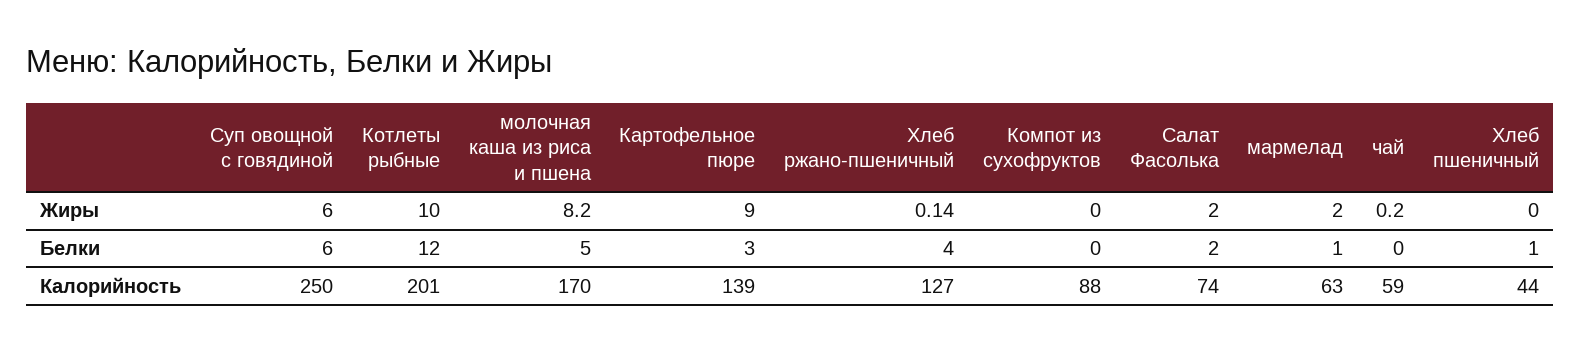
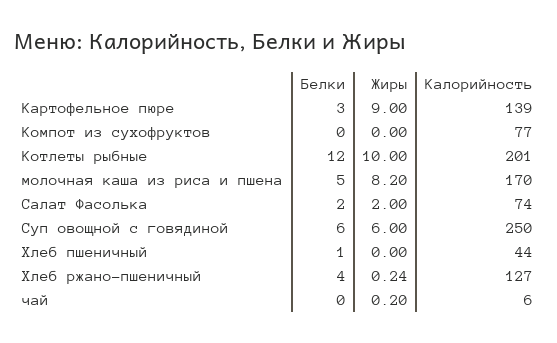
  {
    "Суп овощной с говядиной": {
      "Жиры": 6,
      "Белки": 6,
      "Калорийность": 250
    },
    "Котлеты рыбные": {
      "Жиры": 10,
      "Белки": 12,
      "Калорийность": 201
    },
    "молочная каша из риса и пшена": {
      "Жиры": 8.2,
      "Белки": 5,
      "Калорийность": 170
    },
    "Картофельное пюре": {
      "Жиры": 9,
      "Белки": 3,
      "Калорийность": 139
    },
    "Хлеб ржано-пшеничный": {
-     "Жиры": 0.14,
+     "Жиры": 0.24,
      "Белки": 4,
      "Калорийность": 127
    },
    "Компот из сухофруктов": {
      "Жиры": 0,
      "Белки": 0,
-     "Калорийность": 88
+     "Калорийность": 77
    },
    "Салат Фасолька": {
      "Жиры": 2,
      "Белки": 2,
      "Калорийность": 74
    },
-   "мармелад": {
-     "Жиры": 2,
-     "Белки": 1,
-     "Калорийность": 63
-   },
    "чай": {
      "Жиры": 0.2,
      "Белки": 0,
-     "Калорийность": 59
+     "Калорийность": 6
    },
    "Хлеб пшеничный": {
      "Жиры": 0,
      "Белки": 1,
      "Калорийность": 44
    }
  }

